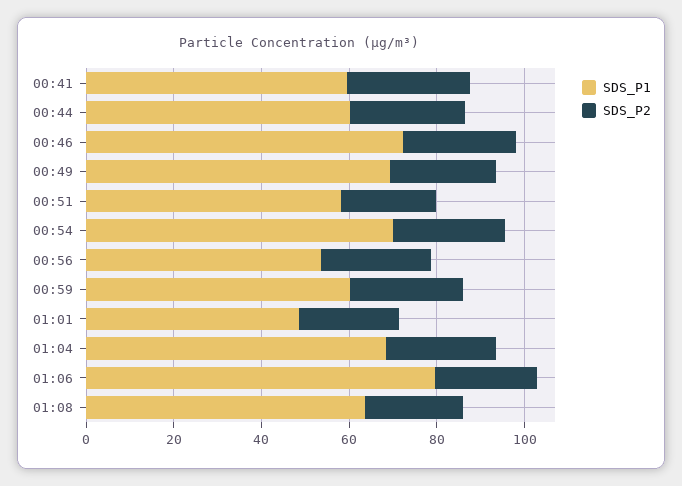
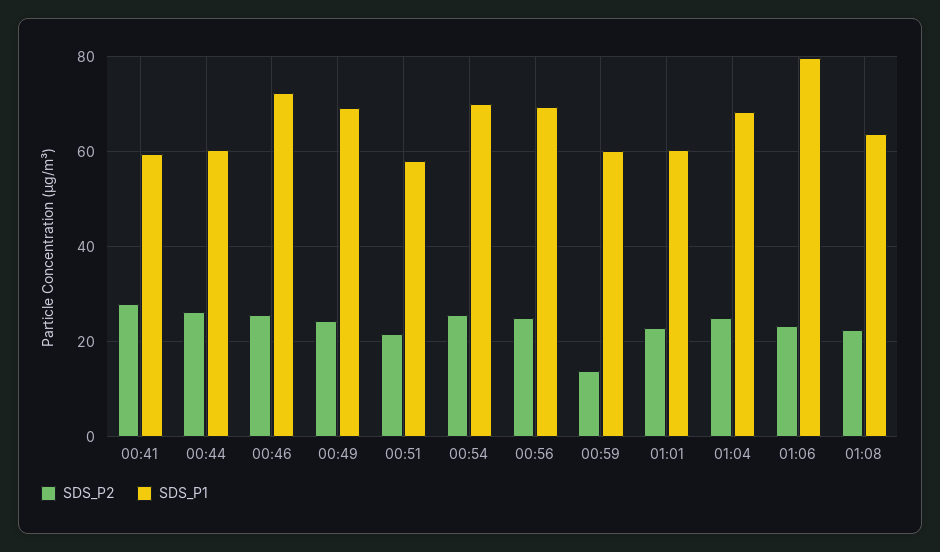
  {
    "SDS_P1": {
      "00:41": 60,
      "00:44": 60,
      "00:46": 72,
      "00:49": 70,
      "00:51": 58,
      "00:54": 70,
-     "00:56": 55,
+     "00:56": 70,
      "00:59": 60,
-     "01:01": 50,
+     "01:01": 60,
      "01:04": 68,
      "01:06": 80,
      "01:08": 64
    },
    "SDS_P2": {
      "00:41": 28,
      "00:44": 26,
      "00:46": 26,
      "00:49": 24,
      "00:51": 22,
      "00:54": 26,
      "00:56": 26,
-     "00:59": 25,
+     "00:59": 14,
      "01:01": 22,
      "01:04": 24,
      "01:06": 24,
      "01:08": 22
    }
  }

